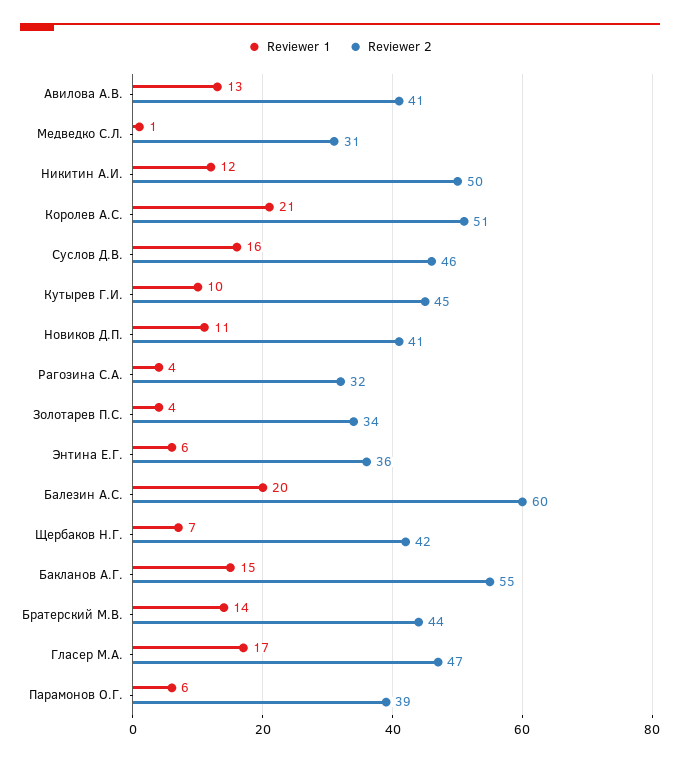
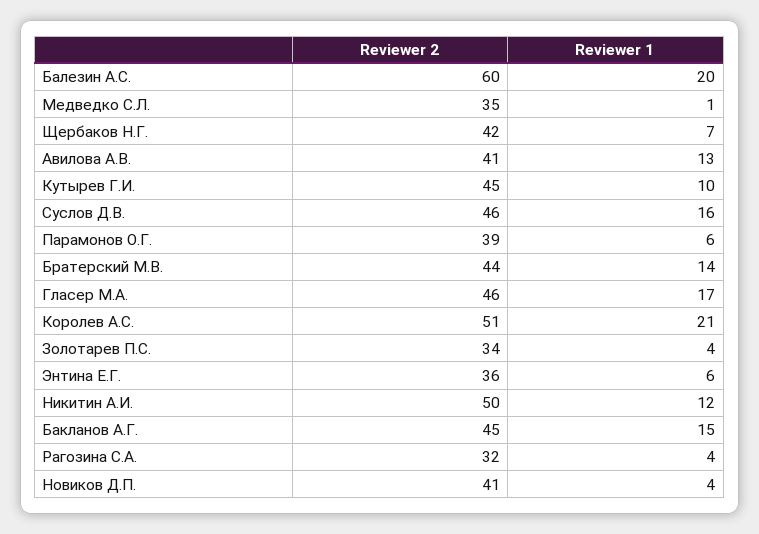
  {
    "Reviewer 1": {
      "Авилова А.В.": 13,
      "Медведко С.Л.": 1,
      "Никитин А.И.": 12,
      "Королев А.С.": 21,
      "Суслов Д.В.": 16,
      "Кутырев Г.И.": 10,
-     "Новиков Д.П.": 11,
+     "Новиков Д.П.": 4,
      "Рагозина С.А.": 4,
      "Золотарев П.С.": 4,
      "Энтина Е.Г.": 6,
      "Балезин А.С.": 20,
      "Щербаков Н.Г.": 7,
      "Бакланов А.Г.": 15,
      "Братерский М.В.": 14,
      "Гласер М.А.": 17,
      "Парамонов О.Г.": 6
    },
    "Reviewer 2": {
      "Авилова А.В.": 41,
-     "Медведко С.Л.": 31,
+     "Медведко С.Л.": 35,
      "Никитин А.И.": 50,
      "Королев А.С.": 51,
      "Суслов Д.В.": 46,
      "Кутырев Г.И.": 45,
      "Новиков Д.П.": 41,
      "Рагозина С.А.": 32,
      "Золотарев П.С.": 34,
      "Энтина Е.Г.": 36,
      "Балезин А.С.": 60,
      "Щербаков Н.Г.": 42,
-     "Бакланов А.Г.": 55,
+     "Бакланов А.Г.": 45,
      "Братерский М.В.": 44,
-     "Гласер М.А.": 47,
+     "Гласер М.А.": 46,
      "Парамонов О.Г.": 39
    }
  }

